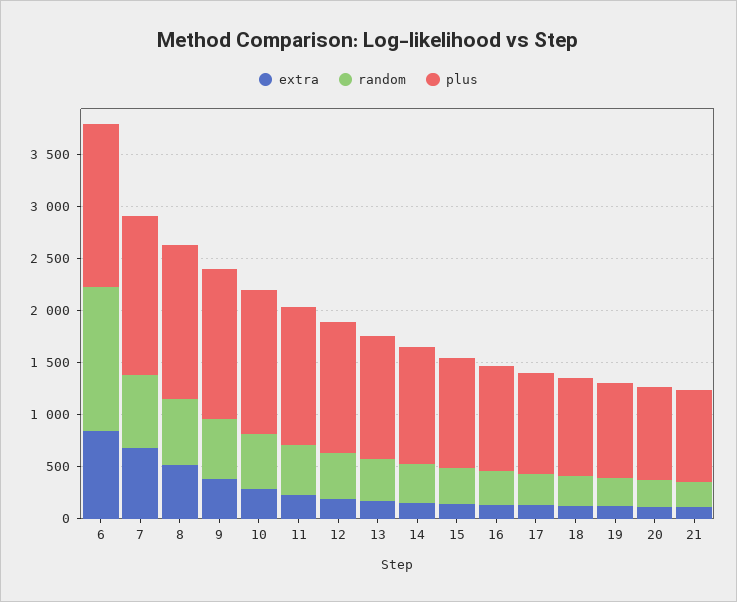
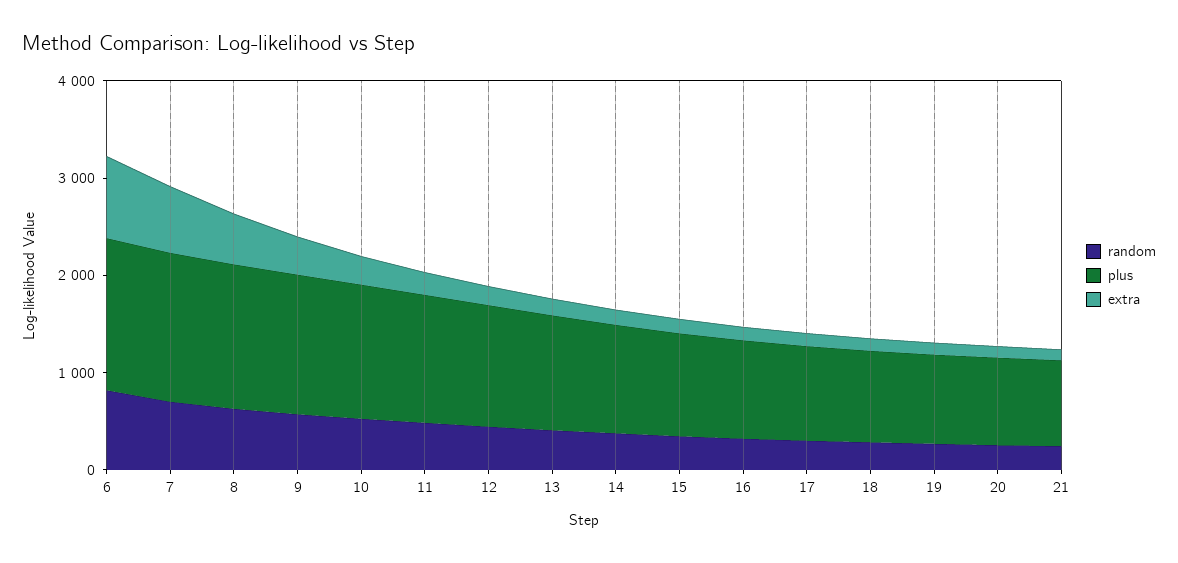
  {
    "extra": {
      "6": 800,
      "7": 700,
      "8": 500,
      "9": 400,
      "10": 300,
      "11": 200,
      "12": 200,
      "13": 200,
      "14": 200,
      "15": 100,
      "16": 100,
      "17": 100,
      "18": 100,
      "19": 100,
      "20": 100,
      "21": 100
    },
    "random": {
-     "6": 1400,
+     "6": 800,
      "7": 700,
      "8": 600,
      "9": 600,
      "10": 500,
      "11": 500,
      "12": 400,
      "13": 400,
      "14": 400,
      "15": 300,
      "16": 300,
      "17": 300,
      "18": 300,
      "19": 300,
      "20": 300,
      "21": 200
    },
    "plus": {
      "6": 1600,
      "7": 1500,
      "8": 1500,
      "9": 1400,
      "10": 1400,
      "11": 1300,
      "12": 1300,
      "13": 1200,
      "14": 1100,
      "15": 1100,
      "16": 1000,
      "17": 1000,
      "18": 900,
      "19": 900,
      "20": 900,
      "21": 900
    }
  }

